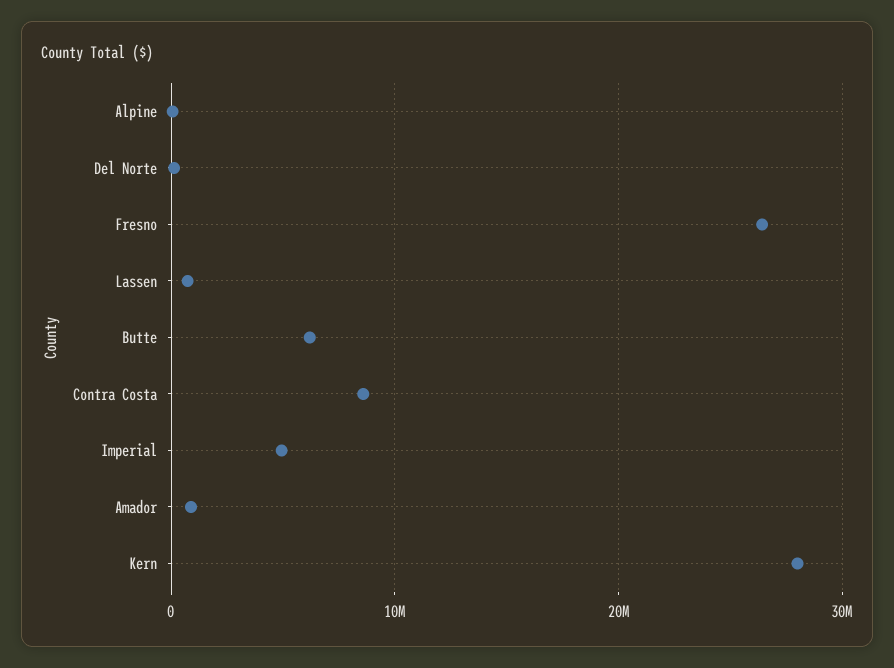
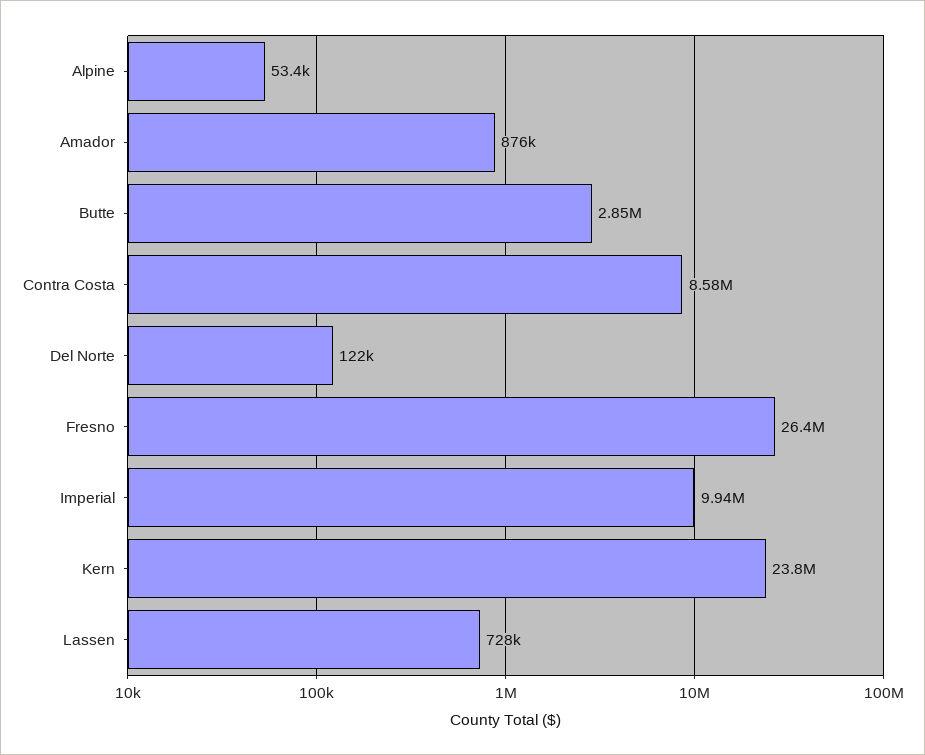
  {
    "Alpine": 53400,
    "Del Norte": 122000,
    "Fresno": 26400000,
    "Lassen": 728000,
-   "Butte": 6000000,
+   "Butte": 2850000,
    "Contra Costa": 8580000,
-   "Imperial": 5000000,
+   "Imperial": 9940000,
    "Amador": 876000,
-   "Kern": 28000000
+   "Kern": 23800000
  }

